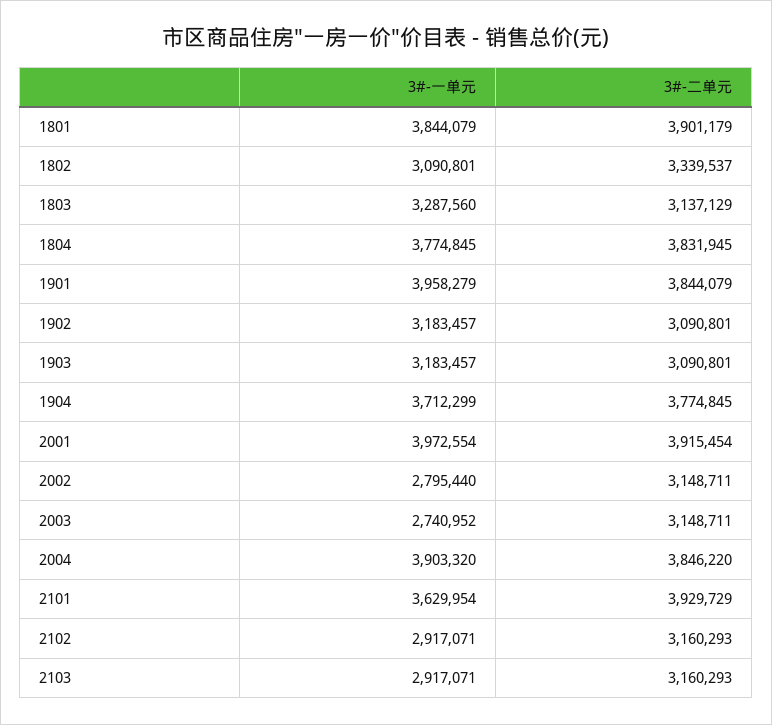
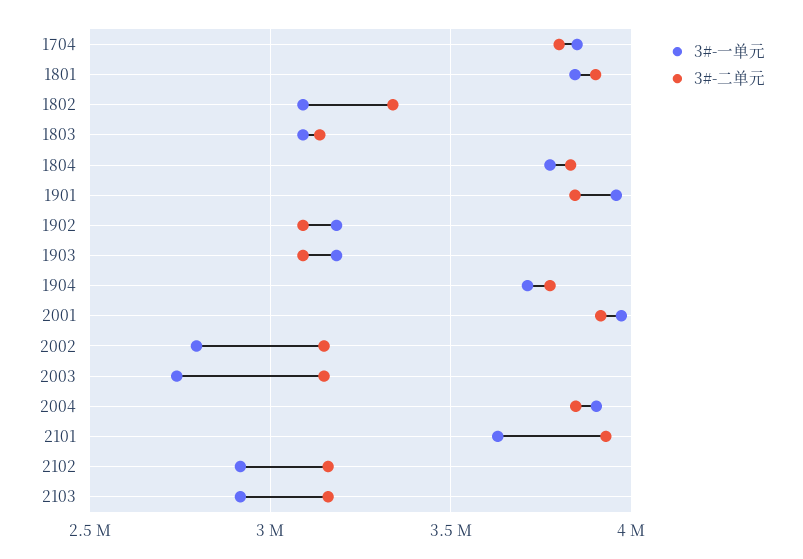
  {
    "3#-一单元": {
      "1801": 3844079,
      "1802": 3090801,
-     "1803": 3287560,
+     "1803": 3100000,
      "1804": 3774845,
      "1901": 3958279,
      "1902": 3183457,
      "1903": 3183457,
      "1904": 3712299,
      "2001": 3972554,
      "2002": 2795440,
      "2003": 2740952,
      "2004": 3903320,
      "2101": 3629954,
      "2102": 2917071,
-     "2103": 2917071
+     "2103": 2917071,
+     "1704": 3850000
    },
    "3#-二单元": {
      "1801": 3901179,
      "1802": 3339537,
      "1803": 3137129,
      "1804": 3831945,
      "1901": 3844079,
      "1902": 3090801,
      "1903": 3090801,
      "1904": 3774845,
      "2001": 3915454,
      "2002": 3148711,
      "2003": 3148711,
      "2004": 3846220,
      "2101": 3929729,
      "2102": 3160293,
-     "2103": 3160293
+     "2103": 3160293,
+     "1704": 3800000
    }
  }

